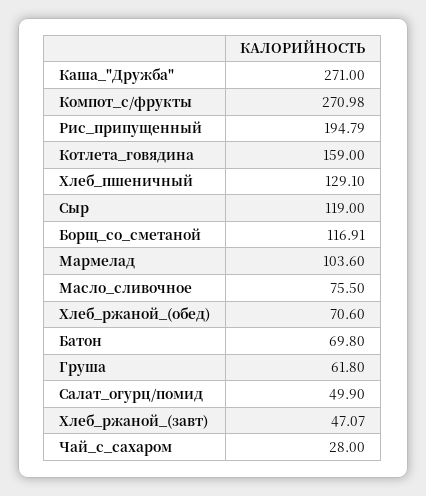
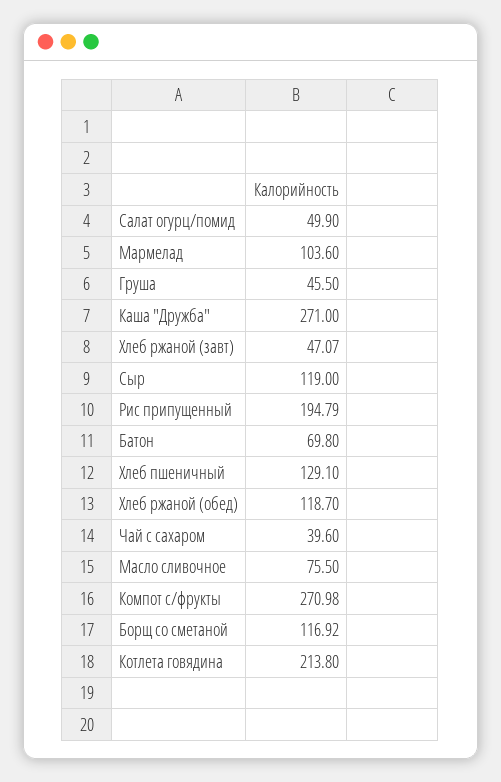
  {
    "Каша_\"Дружба\"": 271,
    "Компот_с/фрукты": 270.98,
    "Рис_припущенный": 194.79,
-   "Котлета_говядина": 159,
+   "Котлета_говядина": 213.8,
    "Хлеб_пшеничный": 129.1,
    "Сыр": 119,
-   "Борщ_со_сметаной": 116.91,
+   "Борщ_со_сметаной": 116.92,
    "Мармелад": 103.6,
    "Масло_сливочное": 75.5,
-   "Хлеб_ржаной_(обед)": 70.6,
+   "Хлеб_ржаной_(обед)": 118.7,
    "Батон": 69.8,
-   "Груша": 61.8,
+   "Груша": 45.5,
    "Салат_огурц/помид": 49.9,
    "Хлеб_ржаной_(завт)": 47.07,
-   "Чай_с_сахаром": 28
+   "Чай_с_сахаром": 39.6
  }

